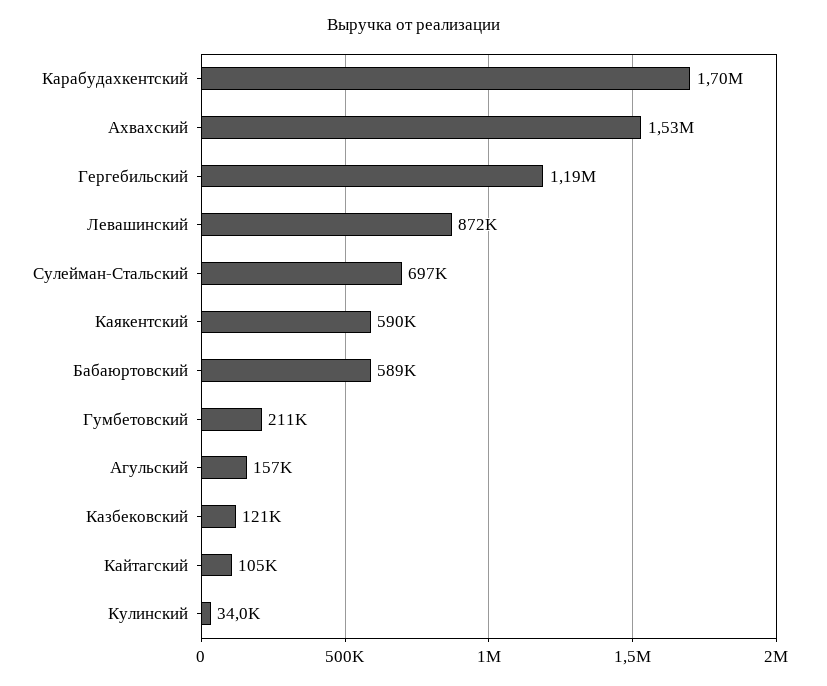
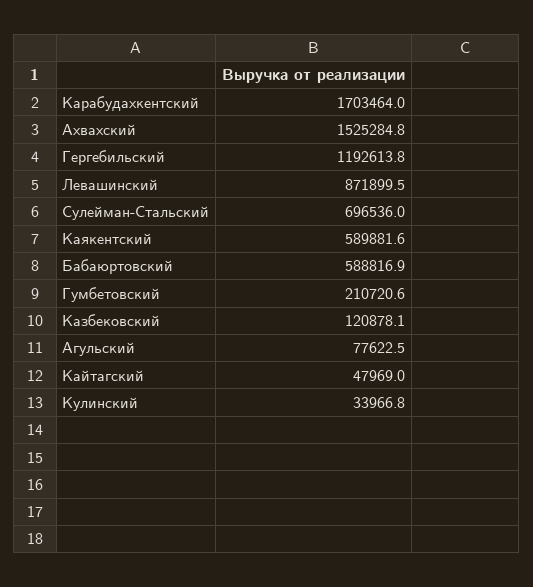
  {
    "Карабудахкентский": 1703464,
    "Ахвахский": 1525284.8,
    "Гергебильский": 1192613.8,
    "Левашинский": 871899.5,
    "Сулейман-Стальский": 696536,
    "Каякентский": 589881.6,
    "Бабаюртовский": 588816.9,
    "Гумбетовский": 210720.6,
-   "Агульский": 157000,
+   "Агульский": 77622.5,
    "Казбековский": 120878.1,
-   "Кайтагский": 105000,
+   "Кайтагский": 47969,
    "Кулинский": 33966.8
  }

